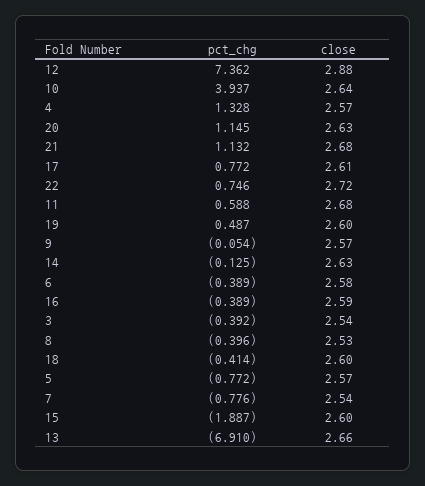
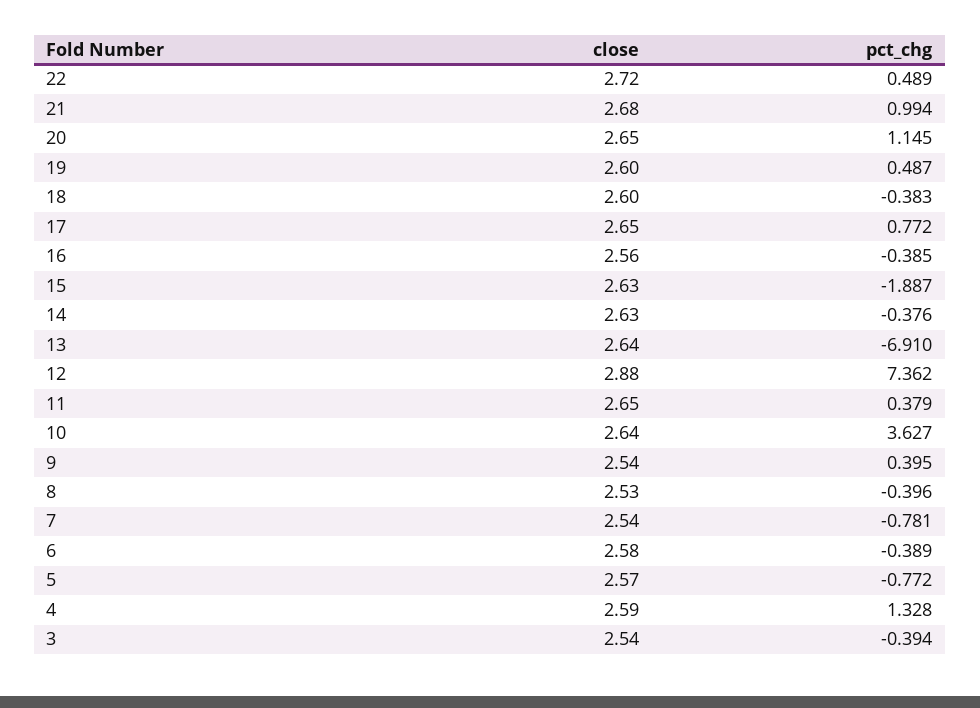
  {
    "pct_chg": {
      "12": 7.362,
-     "10": 3.937,
+     "10": 3.627,
      "4": 1.328,
      "20": 1.145,
-     "21": 1.132,
+     "21": 0.994,
      "17": 0.772,
-     "22": 0.746,
+     "22": 0.489,
-     "11": 0.588,
+     "11": 0.379,
      "19": 0.487,
-     "9": -0.054,
+     "9": 0.395,
-     "14": -0.125,
+     "14": -0.376,
      "6": -0.389,
-     "16": -0.389,
+     "16": -0.385,
-     "3": -0.392,
+     "3": -0.394,
      "8": -0.396,
-     "18": -0.414,
+     "18": -0.383,
      "5": -0.772,
-     "7": -0.776,
+     "7": -0.781,
      "15": -1.887,
      "13": -6.91
    },
    "close": {
      "12": 2.88,
      "10": 2.64,
-     "4": 2.57,
+     "4": 2.59,
-     "20": 2.63,
+     "20": 2.65,
      "21": 2.68,
-     "17": 2.61,
+     "17": 2.65,
      "22": 2.72,
-     "11": 2.68,
+     "11": 2.65,
      "19": 2.6,
-     "9": 2.57,
+     "9": 2.54,
      "14": 2.63,
      "6": 2.58,
-     "16": 2.59,
+     "16": 2.56,
      "3": 2.54,
      "8": 2.53,
      "18": 2.6,
      "5": 2.57,
      "7": 2.54,
-     "15": 2.6,
+     "15": 2.63,
-     "13": 2.66
+     "13": 2.64
    }
  }

